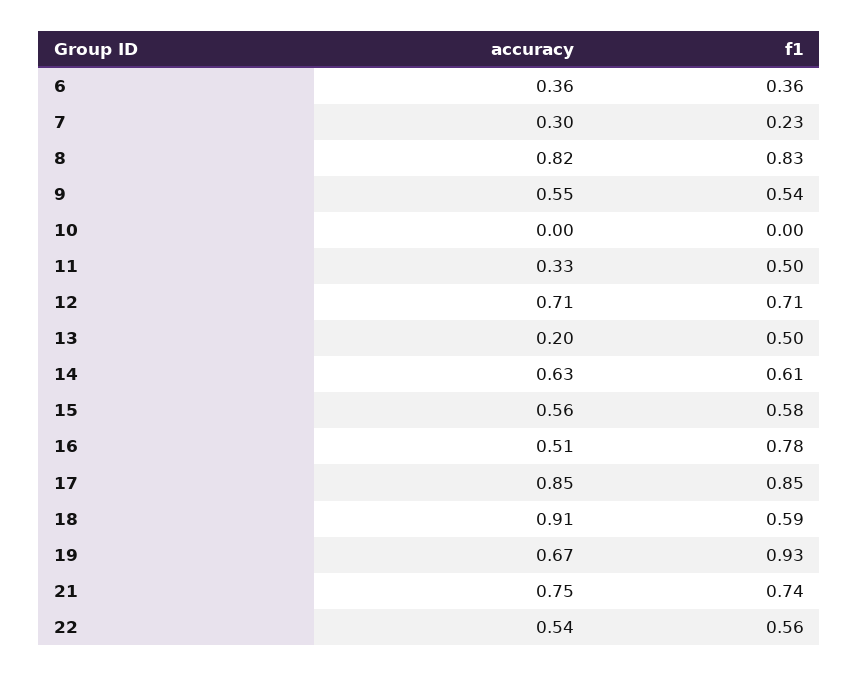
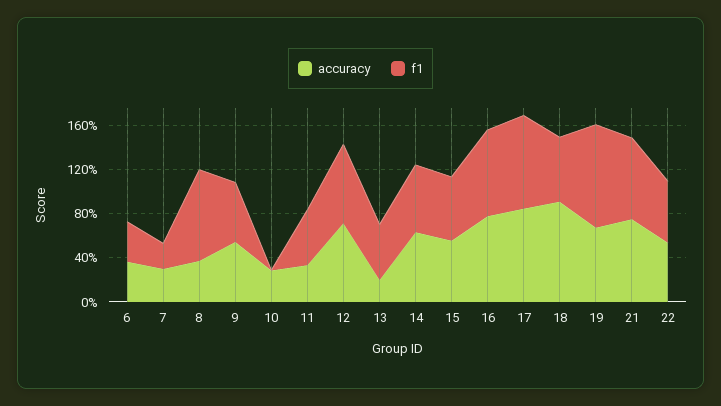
  {
    "accuracy": {
      "6": 0.36,
      "7": 0.3,
-     "8": 0.82,
+     "8": 0.4,
      "9": 0.55,
-     "10": 0,
+     "10": 0.3,
      "11": 0.33,
      "12": 0.71,
      "13": 0.2,
      "14": 0.63,
      "15": 0.56,
-     "16": 0.51,
+     "16": 0.8,
      "17": 0.85,
      "18": 0.91,
      "19": 0.67,
      "21": 0.75,
      "22": 0.54
    },
    "f1": {
      "6": 0.36,
      "7": 0.23,
      "8": 0.83,
      "9": 0.54,
      "10": 0,
      "11": 0.5,
      "12": 0.71,
      "13": 0.5,
      "14": 0.61,
      "15": 0.58,
      "16": 0.78,
      "17": 0.85,
      "18": 0.59,
      "19": 0.93,
      "21": 0.74,
      "22": 0.56
    }
  }

